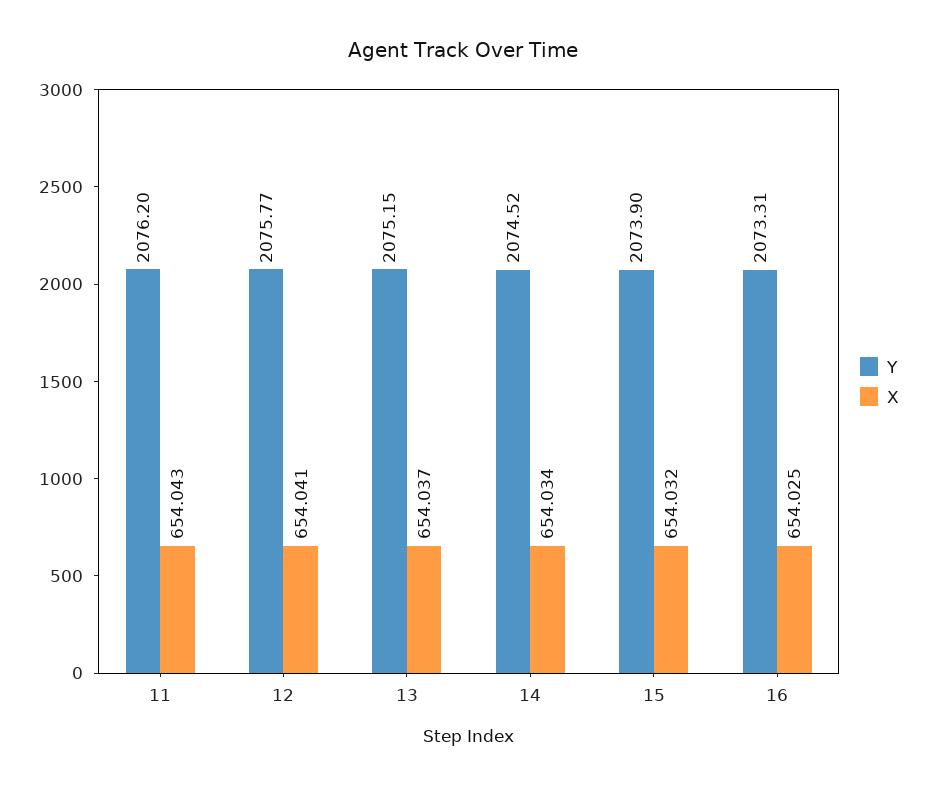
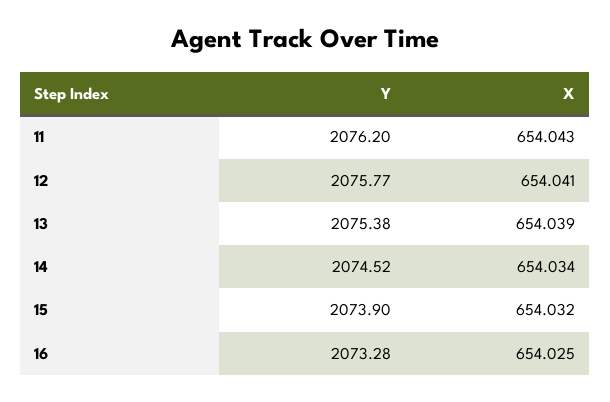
  {
    "Y": {
      "11": 2076.2,
      "12": 2075.77,
-     "13": 2075.15,
+     "13": 2075.38,
      "14": 2074.52,
      "15": 2073.9,
-     "16": 2073.31
+     "16": 2073.28
    },
    "X": {
      "11": 654.043,
      "12": 654.041,
-     "13": 654.037,
+     "13": 654.039,
      "14": 654.034,
      "15": 654.032,
      "16": 654.025
    }
  }

